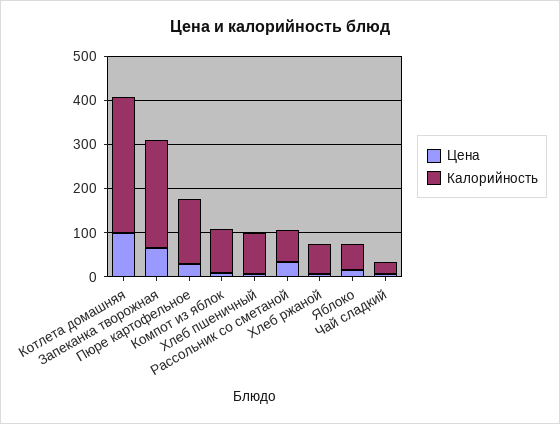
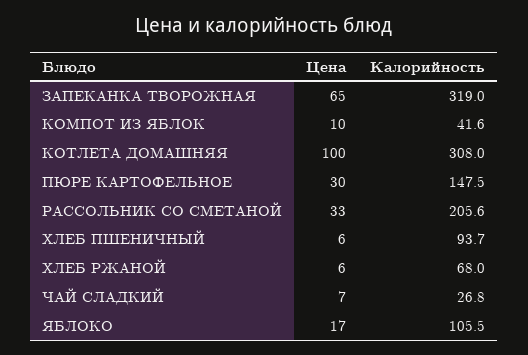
  {
    "Цена": {
      "Котлета домашняя": 100,
      "Запеканка творожная": 65,
      "Пюре картофельное": 30,
      "Компот из яблок": 10,
      "Хлеб пшеничный": 6,
      "Рассольник со сметаной": 33,
      "Хлеб ржаной": 6,
      "Яблоко": 17,
      "Чай сладкий": 7
    },
    "Калорийность": {
      "Котлета домашняя": 308,
-     "Запеканка творожная": 240,
+     "Запеканка творожная": 319,
      "Пюре картофельное": 147.5,
-     "Компот из яблок": 100,
+     "Компот из яблок": 41.6,
      "Хлеб пшеничный": 93.7,
-     "Рассольник со сметаной": 80,
+     "Рассольник со сметаной": 205.6,
      "Хлеб ржаной": 68,
-     "Яблоко": 60,
+     "Яблоко": 105.5,
      "Чай сладкий": 26.8
    }
  }

